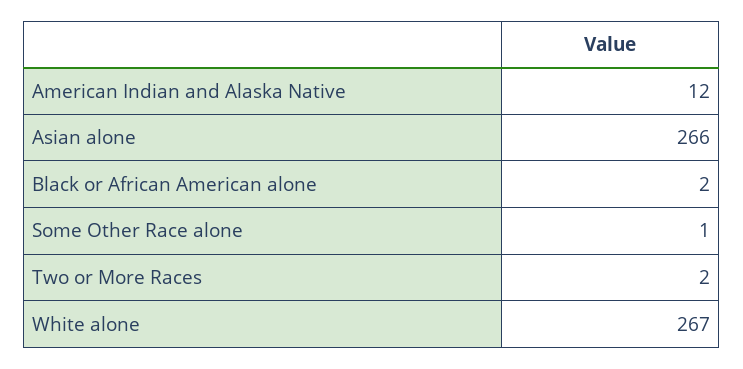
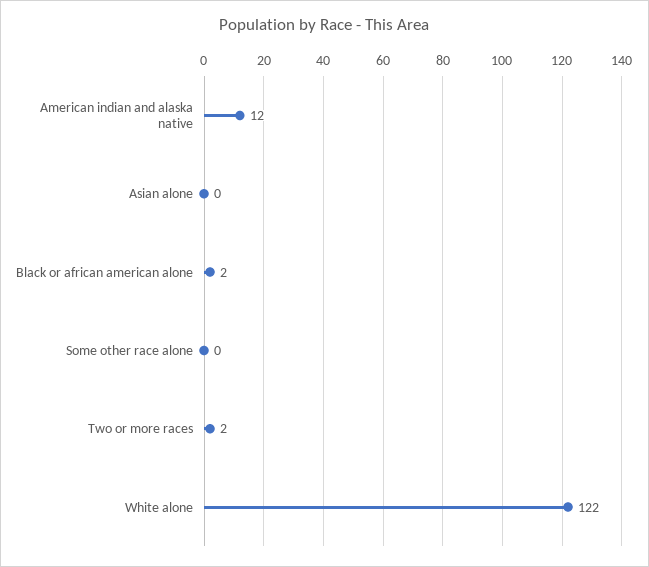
  {
    "American Indian and Alaska Native": 12,
-   "Asian alone": 266,
+   "Asian alone": 0,
    "Black or African American alone": 2,
-   "Some Other Race alone": 1,
+   "Some Other Race alone": 0,
    "Two or More Races": 2,
-   "White alone": 267
+   "White alone": 122
  }

